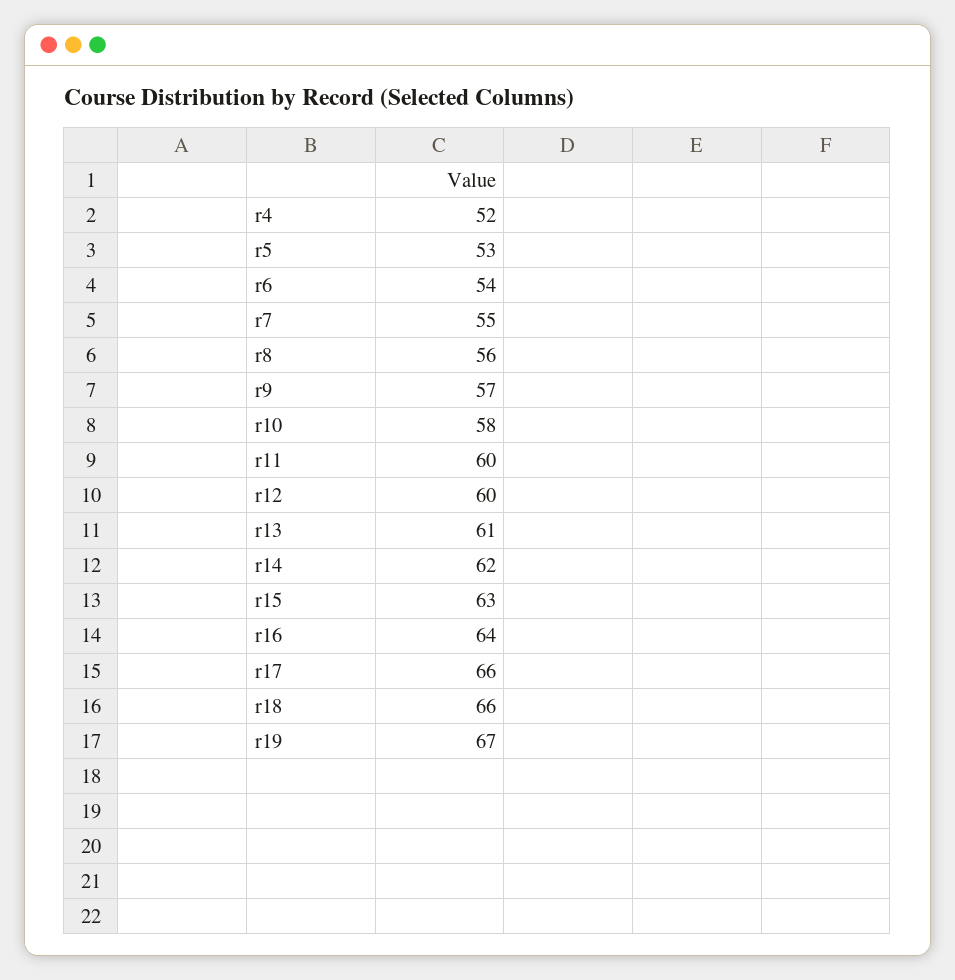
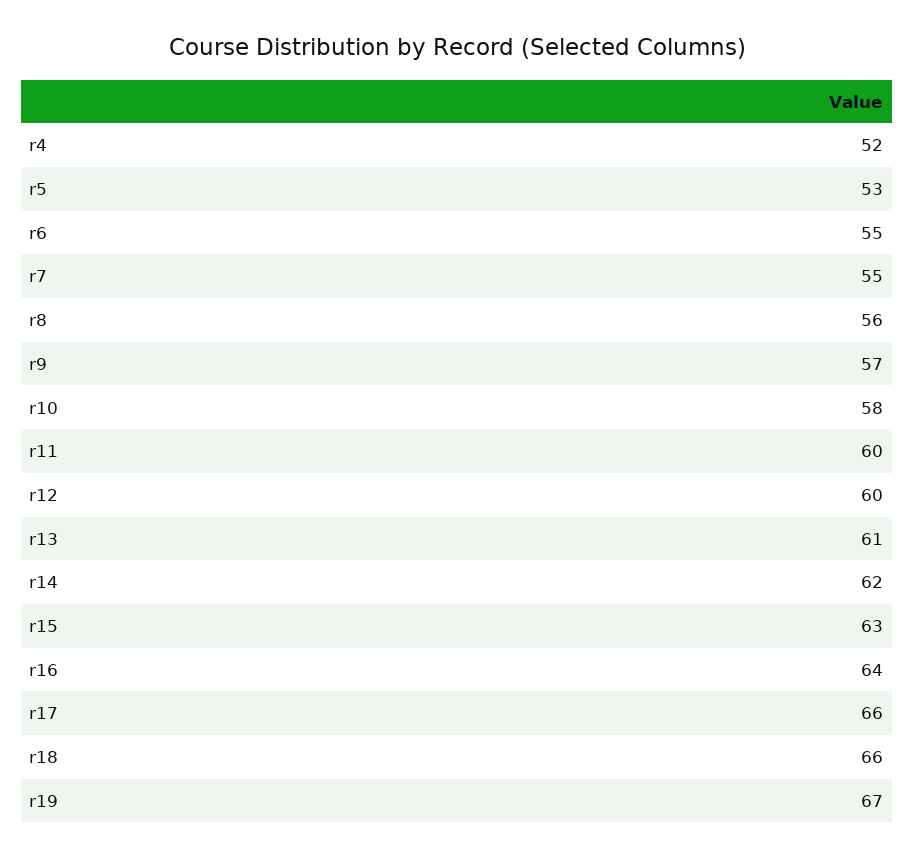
  {
    "r4": 52,
    "r5": 53,
-   "r6": 54,
+   "r6": 55,
    "r7": 55,
    "r8": 56,
    "r9": 57,
    "r10": 58,
    "r11": 60,
    "r12": 60,
    "r13": 61,
    "r14": 62,
    "r15": 63,
    "r16": 64,
    "r17": 66,
    "r18": 66,
    "r19": 67
  }

